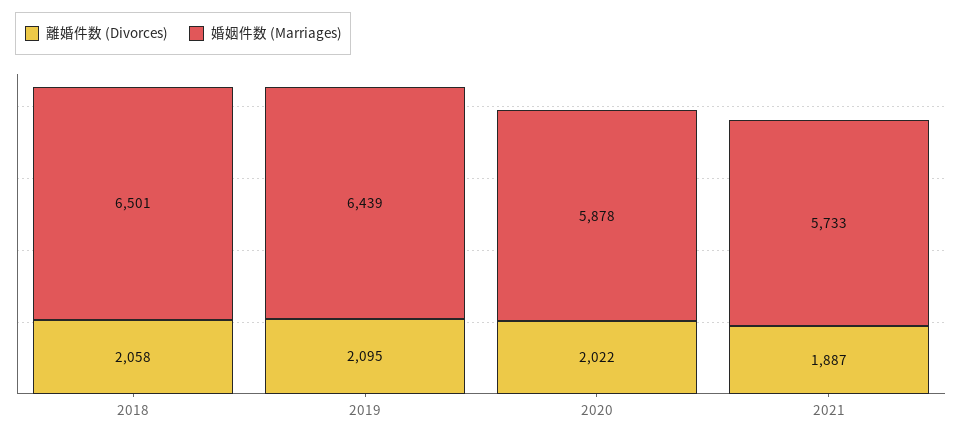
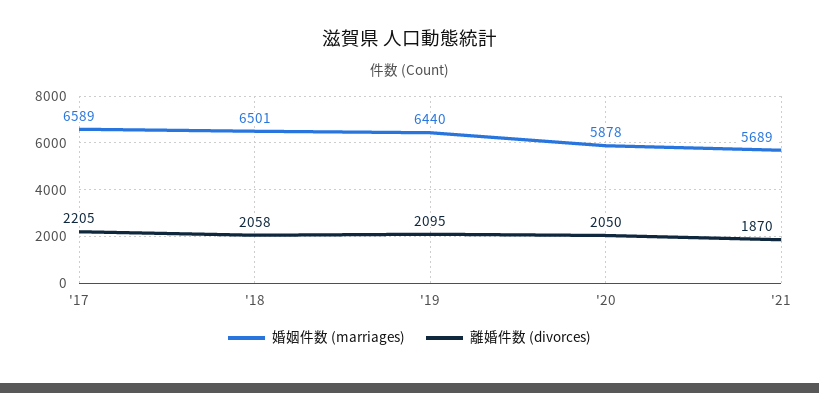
  {
    "離婚件数 (Divorces)": {
      "2018": 2058,
      "2019": 2095,
-     "2020": 2022,
+     "2020": 2050,
-     "2021": 1887
+     "2021": 1870,
+     "'17": 2205
    },
    "婚姻件数 (Marriages)": {
      "2018": 6501,
-     "2019": 6439,
+     "2019": 6440,
      "2020": 5878,
-     "2021": 5733
+     "2021": 5689,
+     "'17": 6589
    }
  }

